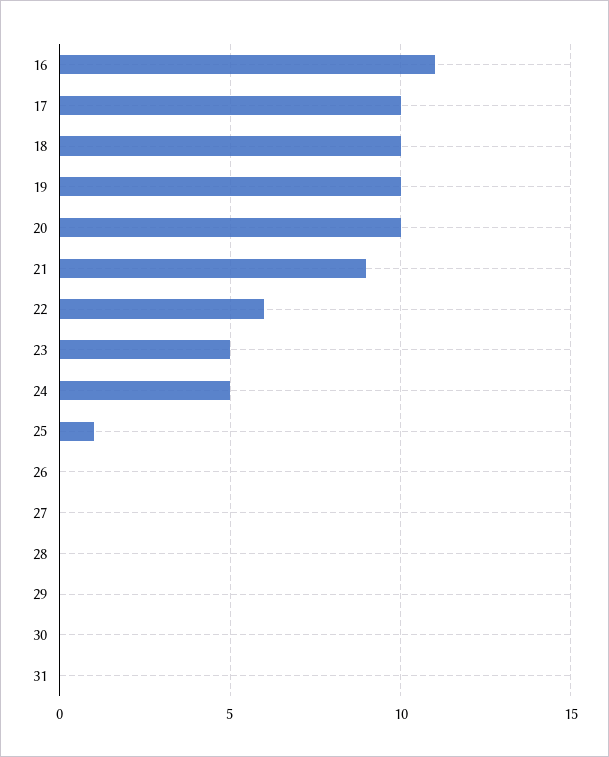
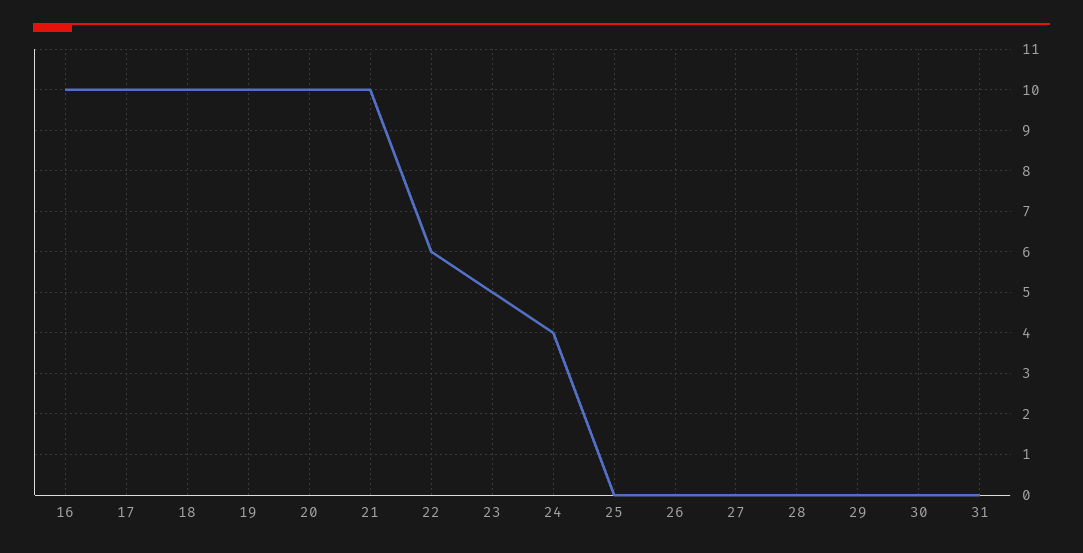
  {
-   "16": 11,
+   "16": 10,
    "17": 10,
    "18": 10,
    "19": 10,
    "20": 10,
-   "21": 9,
+   "21": 10,
    "22": 6,
    "23": 5,
-   "24": 5,
+   "24": 4,
-   "25": 1,
+   "25": 0,
    "26": 0,
    "27": 0,
    "28": 0,
    "29": 0,
    "30": 0,
    "31": 0
  }

